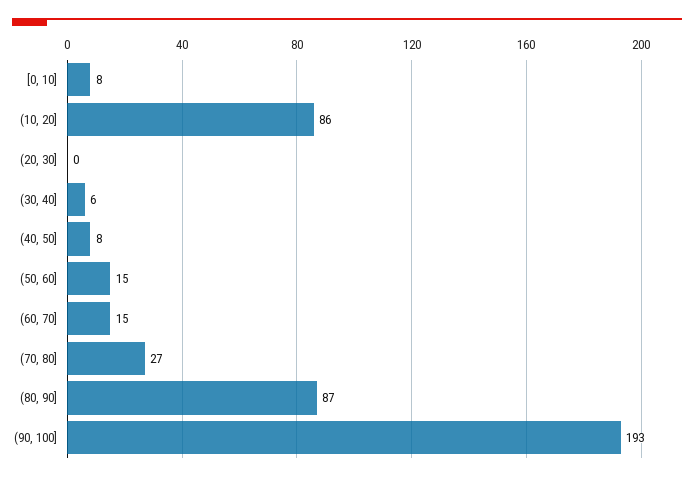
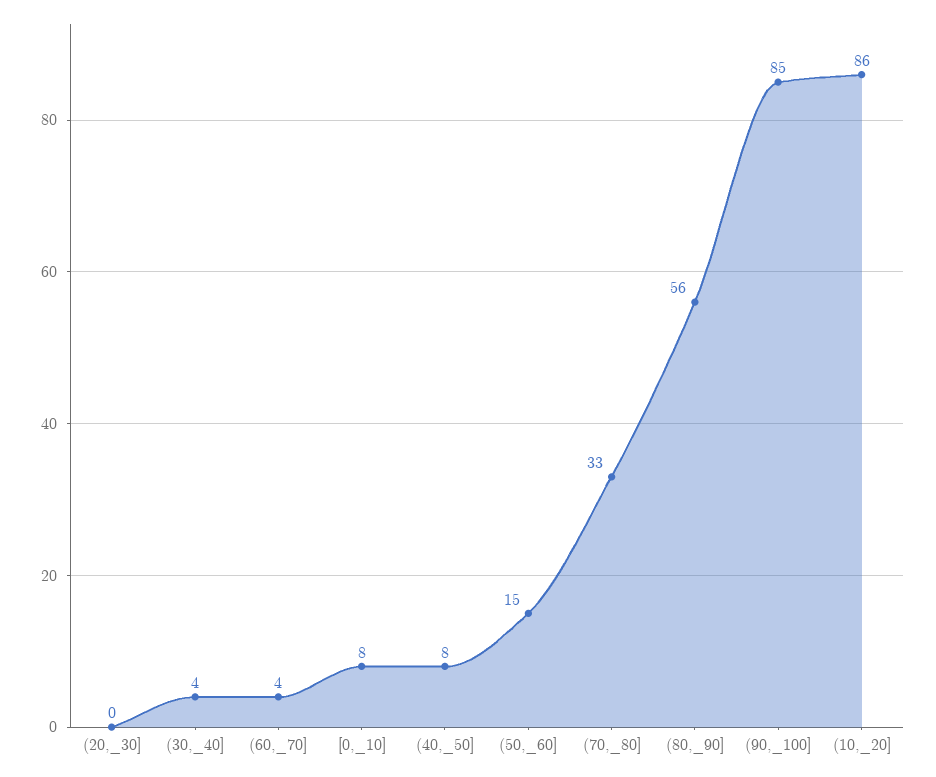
  {
    "[0, 10]": 8,
    "(10, 20]": 86,
    "(20, 30]": 0,
-   "(30, 40]": 6,
+   "(30, 40]": 4,
    "(40, 50]": 8,
    "(50, 60]": 15,
-   "(60, 70]": 15,
+   "(60, 70]": 4,
-   "(70, 80]": 27,
+   "(70, 80]": 33,
-   "(80, 90]": 87,
+   "(80, 90]": 56,
-   "(90, 100]": 193
+   "(90, 100]": 85
  }

